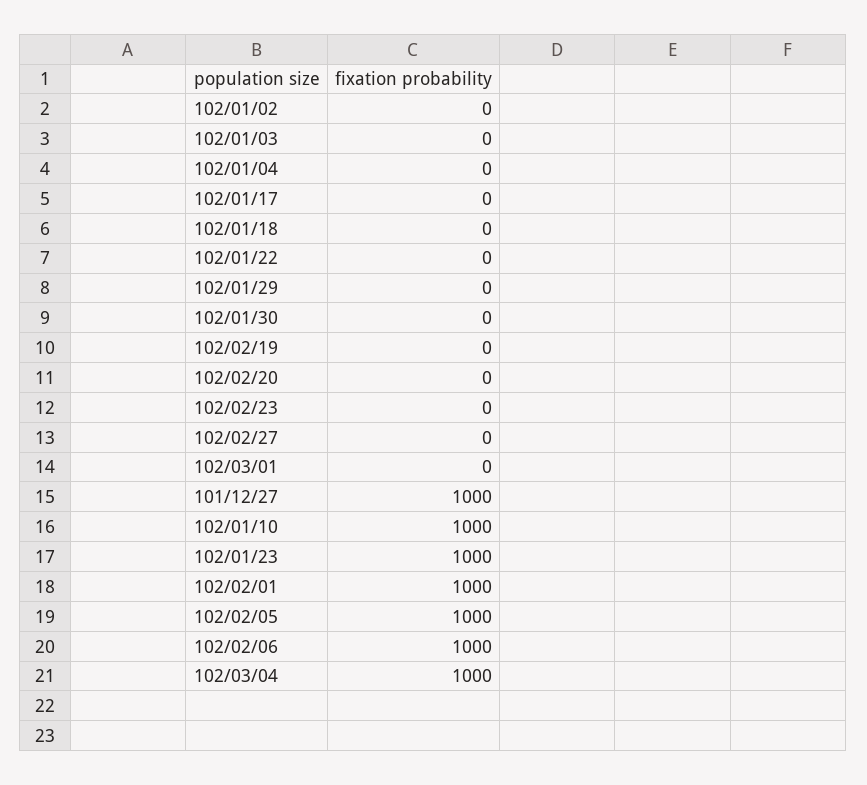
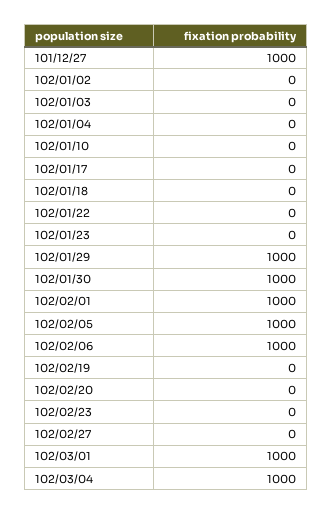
  {
    "102/01/02": 0,
    "102/01/03": 0,
    "102/01/04": 0,
    "102/01/17": 0,
    "102/01/18": 0,
    "102/01/22": 0,
-   "102/01/29": 0,
+   "102/01/29": 1000,
-   "102/01/30": 0,
+   "102/01/30": 1000,
    "102/02/19": 0,
    "102/02/20": 0,
    "102/02/23": 0,
    "102/02/27": 0,
-   "102/03/01": 0,
+   "102/03/01": 1000,
    "101/12/27": 1000,
-   "102/01/10": 1000,
+   "102/01/10": 0,
-   "102/01/23": 1000,
+   "102/01/23": 0,
    "102/02/01": 1000,
    "102/02/05": 1000,
    "102/02/06": 1000,
    "102/03/04": 1000
  }

